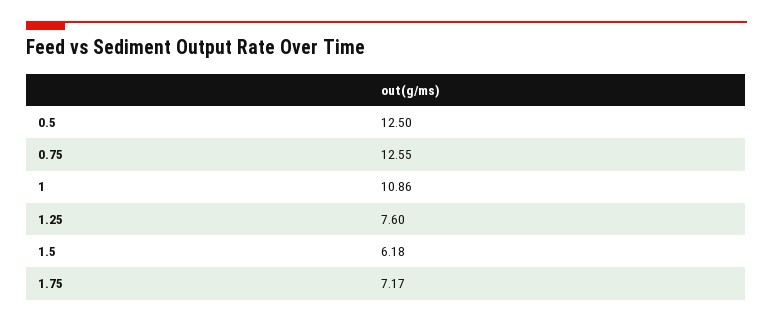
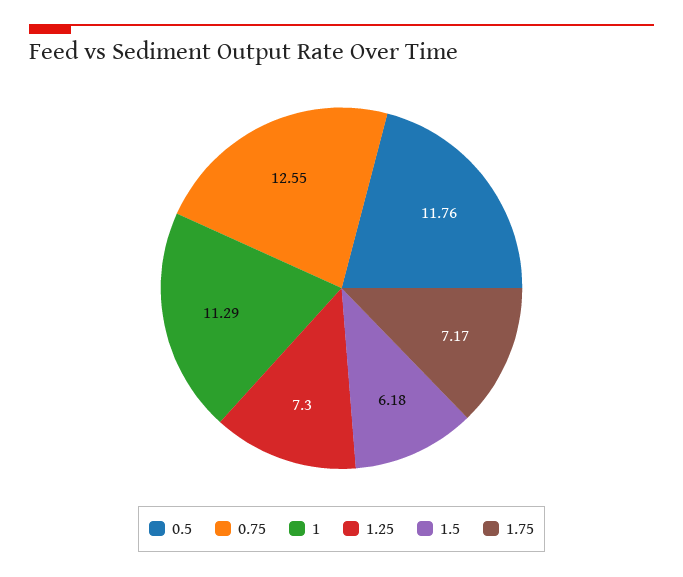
  {
-   "0.5": 12.5,
+   "0.5": 11.76,
    "0.75": 12.55,
-   "1": 10.86,
+   "1": 11.29,
-   "1.25": 7.6,
+   "1.25": 7.3,
    "1.5": 6.18,
    "1.75": 7.17
  }

